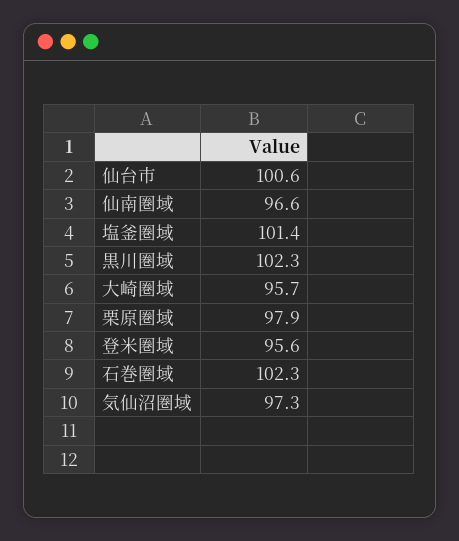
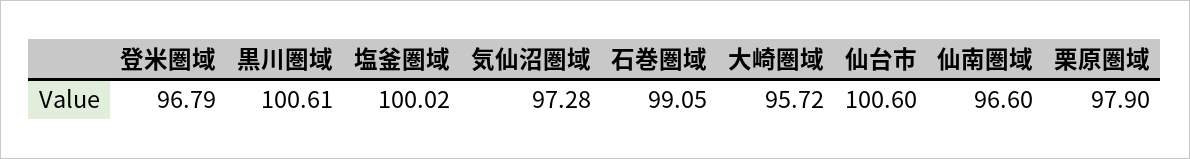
  {
    "仙台市": 100.6,
    "仙南圏域": 96.6,
-   "塩釜圏域": 101.4,
+   "塩釜圏域": 100.02,
-   "黒川圏域": 102.3,
+   "黒川圏域": 100.61,
    "大崎圏域": 95.72,
    "栗原圏域": 97.9,
-   "登米圏域": 95.6,
+   "登米圏域": 96.79,
-   "石巻圏域": 102.3,
+   "石巻圏域": 99.05,
    "気仙沼圏域": 97.28
  }

